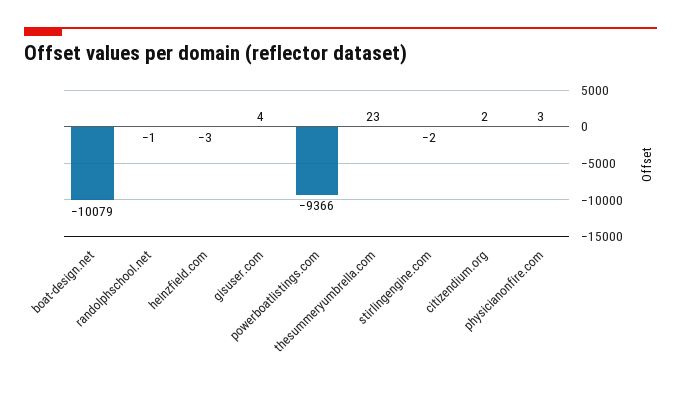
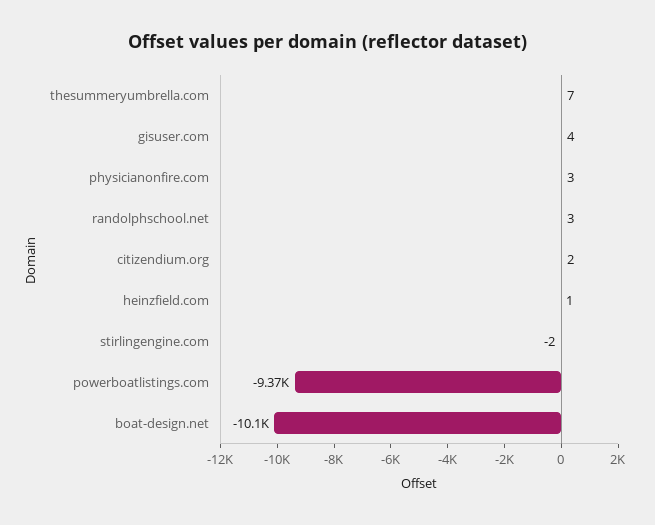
  {
    "boat-design.net": -10079,
-   "randolphschool.net": -1,
+   "randolphschool.net": 3,
-   "heinzfield.com": -3,
+   "heinzfield.com": 1,
    "gisuser.com": 4,
    "powerboatlistings.com": -9366,
-   "thesummeryumbrella.com": 23,
+   "thesummeryumbrella.com": 7,
    "stirlingengine.com": -2,
    "citizendium.org": 2,
    "physicianonfire.com": 3
  }

